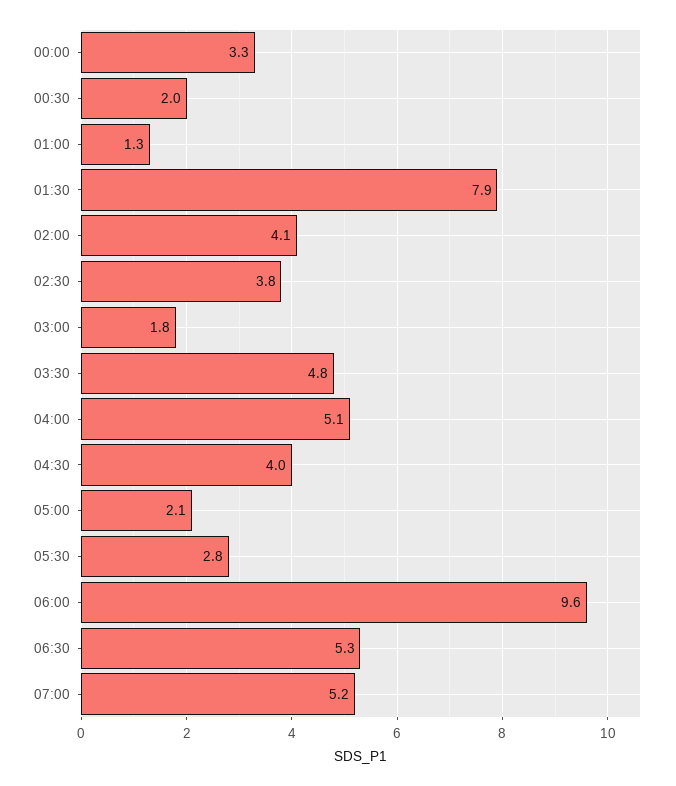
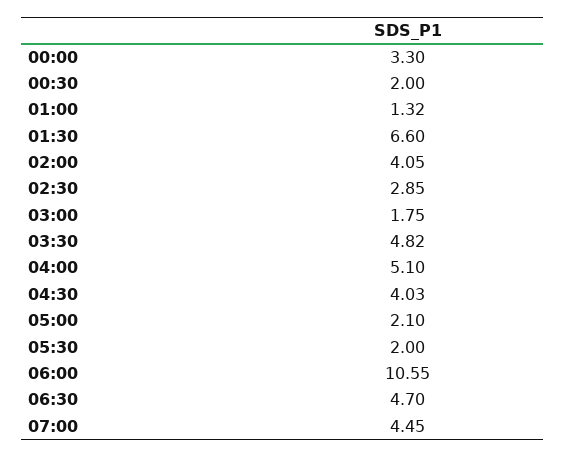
  {
    "00:00": 3.3,
    "00:30": 2,
    "01:00": 1.32,
-   "01:30": 7.9,
+   "01:30": 6.6,
    "02:00": 4.05,
-   "02:30": 3.8,
+   "02:30": 2.85,
    "03:00": 1.75,
    "03:30": 4.82,
    "04:00": 5.1,
    "04:30": 4.03,
    "05:00": 2.1,
-   "05:30": 2.8,
+   "05:30": 2,
-   "06:00": 9.6,
+   "06:00": 10.55,
-   "06:30": 5.3,
+   "06:30": 4.7,
-   "07:00": 5.2
+   "07:00": 4.45
  }

